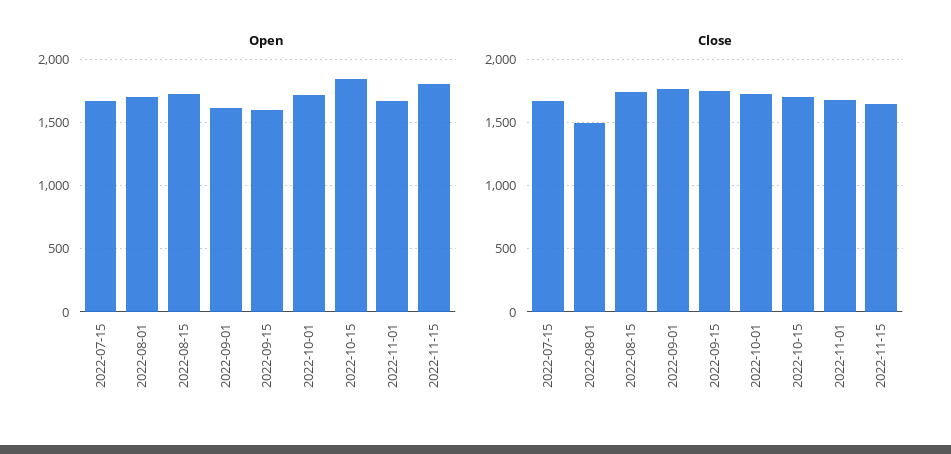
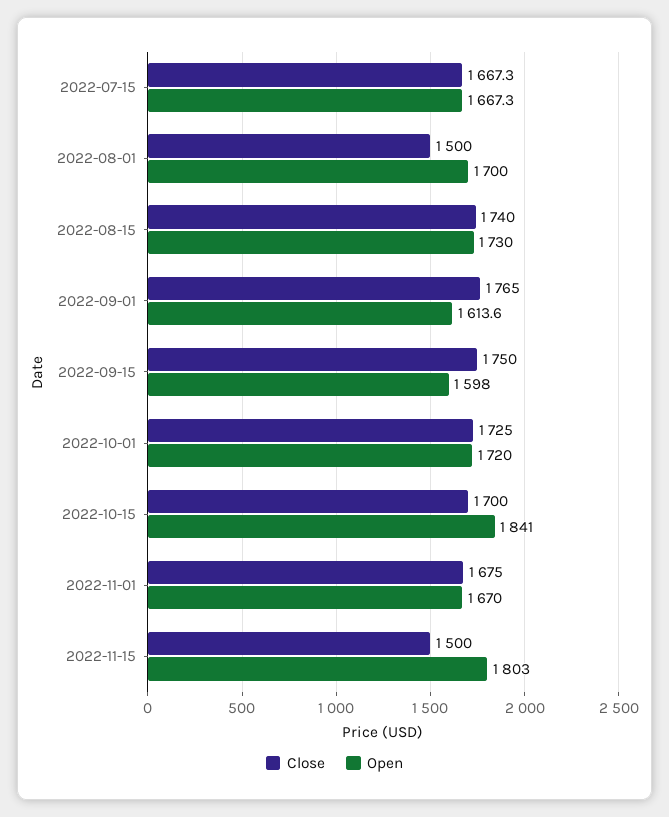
  {
    "Open": {
      "2022-07-15": 1667.3,
      "2022-08-01": 1700,
      "2022-08-15": 1730,
      "2022-09-01": 1613.6,
      "2022-09-15": 1598,
      "2022-10-01": 1720,
      "2022-10-15": 1841,
      "2022-11-01": 1670,
      "2022-11-15": 1803
    },
    "Close": {
      "2022-07-15": 1667.3,
      "2022-08-01": 1500,
      "2022-08-15": 1740,
      "2022-09-01": 1765,
      "2022-09-15": 1750,
      "2022-10-01": 1725,
      "2022-10-15": 1700,
      "2022-11-01": 1675,
-     "2022-11-15": 1650
+     "2022-11-15": 1500
    }
  }

